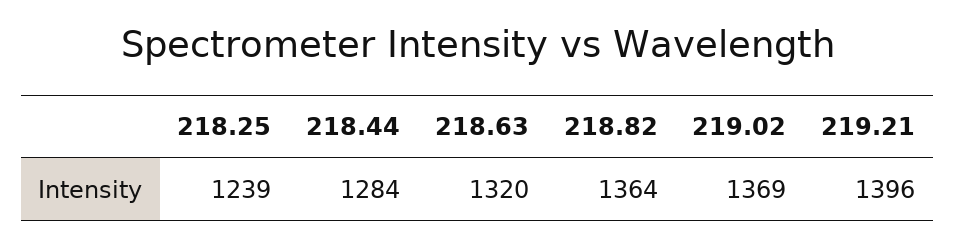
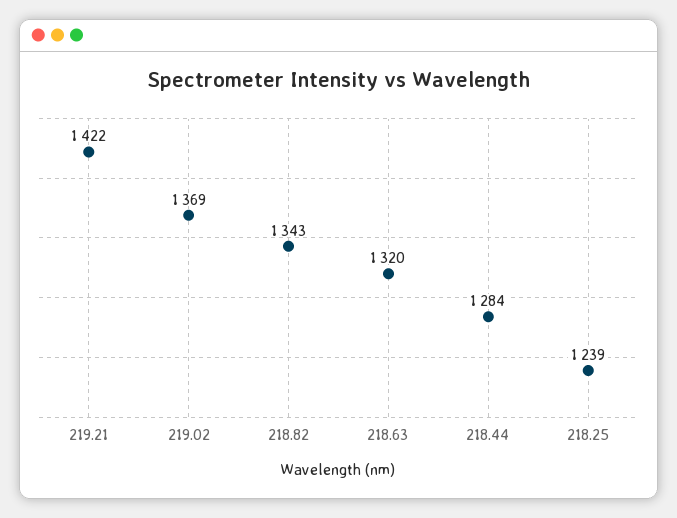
  {
    "218.25": 1239,
    "218.44": 1284,
    "218.63": 1320,
-   "218.82": 1364,
+   "218.82": 1343,
    "219.02": 1369,
-   "219.21": 1396
+   "219.21": 1422
  }

